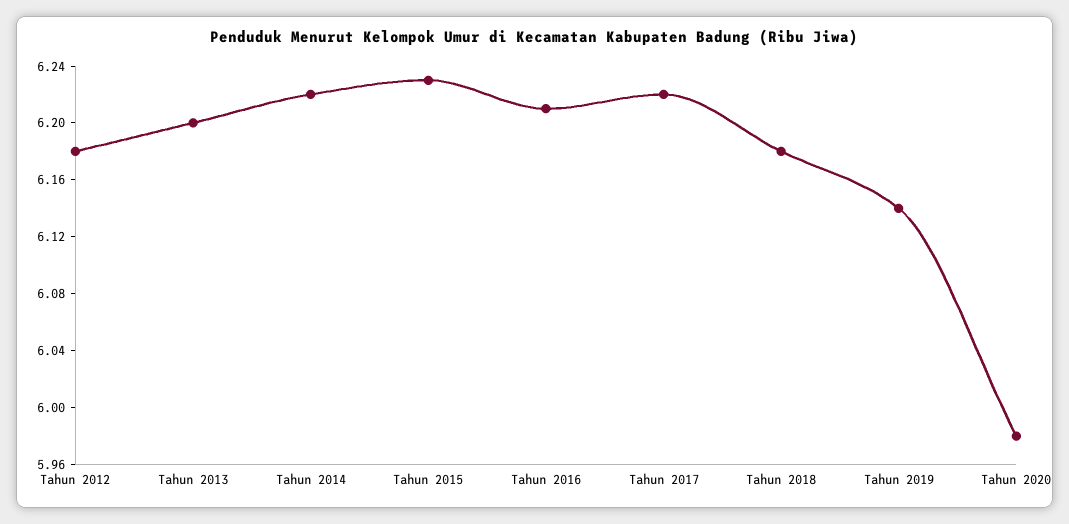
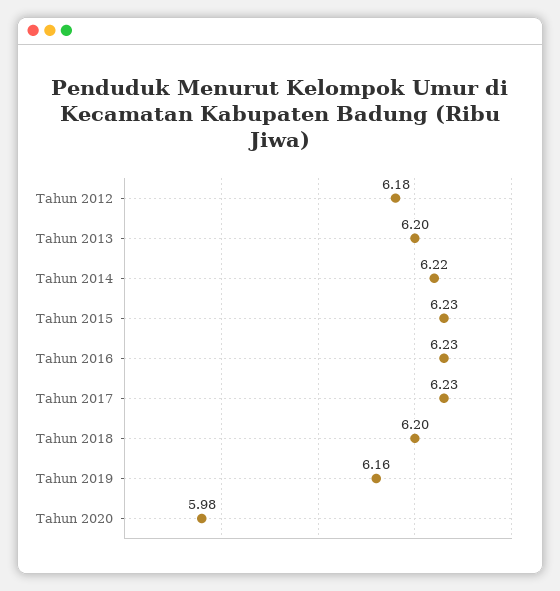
  {
    "Tahun 2012": 6.18,
    "Tahun 2013": 6.2,
    "Tahun 2014": 6.22,
    "Tahun 2015": 6.23,
-   "Tahun 2016": 6.21,
+   "Tahun 2016": 6.23,
-   "Tahun 2017": 6.22,
+   "Tahun 2017": 6.23,
-   "Tahun 2018": 6.18,
+   "Tahun 2018": 6.2,
-   "Tahun 2019": 6.14,
+   "Tahun 2019": 6.16,
    "Tahun 2020": 5.98
  }

